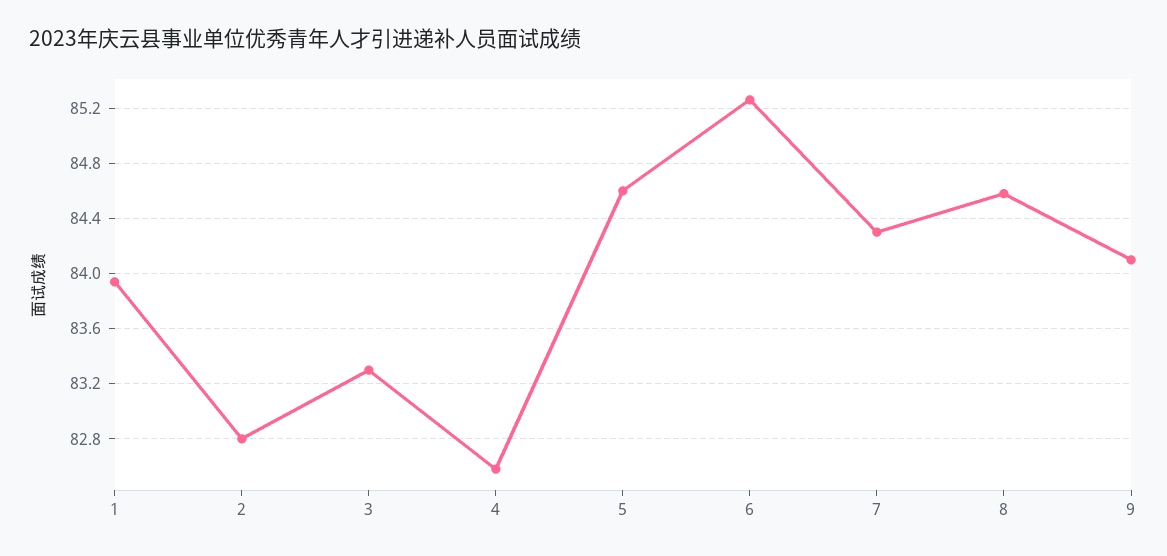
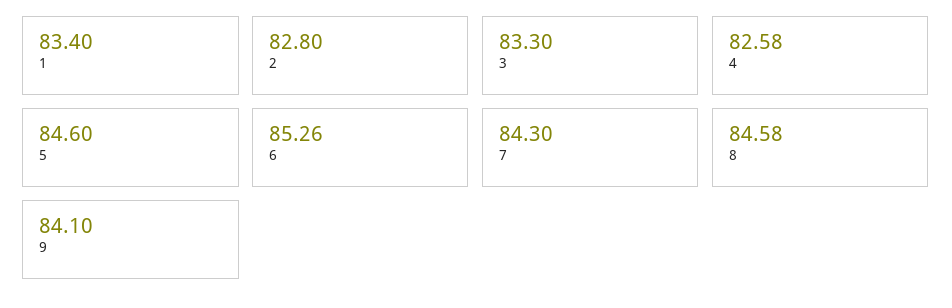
  {
-   "1": 83.95,
+   "1": 83.4,
    "2": 82.8,
    "3": 83.3,
    "4": 82.58,
    "5": 84.6,
    "6": 85.26,
    "7": 84.3,
    "8": 84.58,
    "9": 84.1
  }

